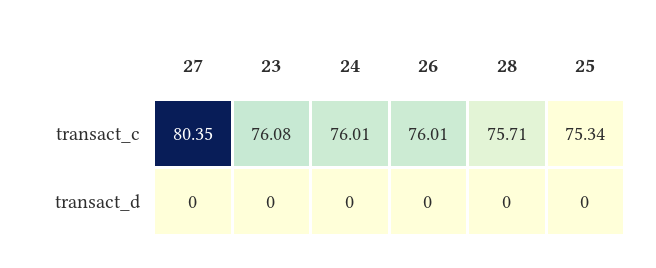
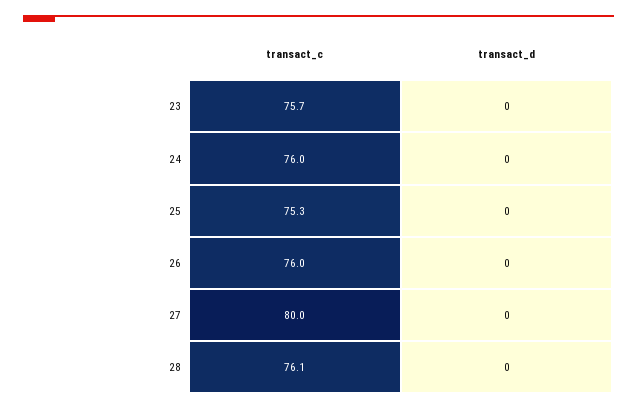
  {
    "27": {
-     "transact_c": 80.35,
+     "transact_c": 80,
      "transact_d": 0
    },
    "23": {
-     "transact_c": 76.08,
+     "transact_c": 75.7,
      "transact_d": 0
    },
    "24": {
      "transact_c": 76.01,
      "transact_d": 0
    },
    "26": {
      "transact_c": 76.01,
      "transact_d": 0
    },
    "28": {
-     "transact_c": 75.71,
+     "transact_c": 76.1,
      "transact_d": 0
    },
    "25": {
      "transact_c": 75.34,
      "transact_d": 0
    }
  }

